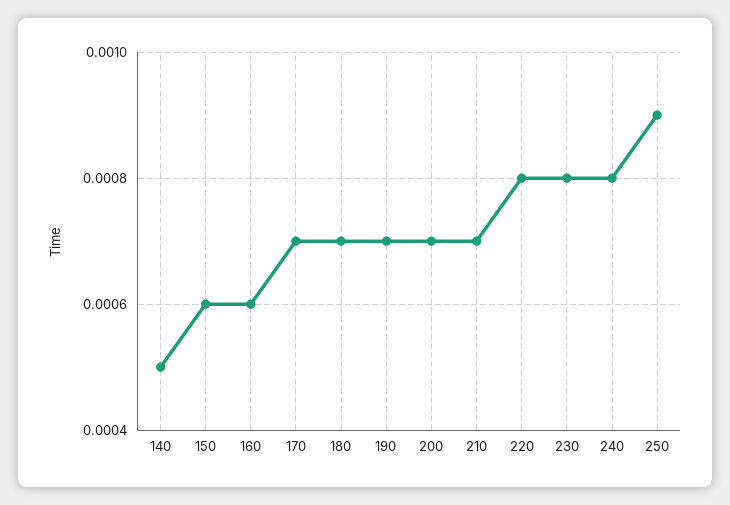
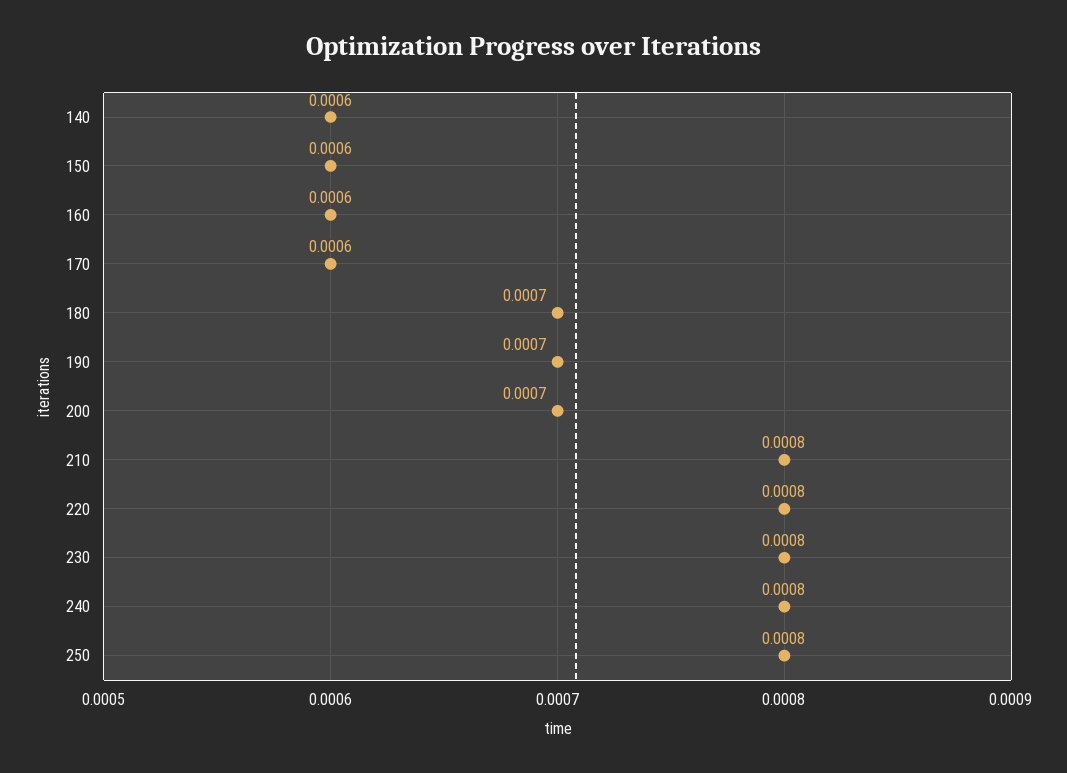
  {
-   "140": 0.0005,
+   "140": 0.0006,
    "150": 0.0006,
    "160": 0.0006,
-   "170": 0.0007,
+   "170": 0.0006,
    "180": 0.0007,
    "190": 0.0007,
    "200": 0.0007,
-   "210": 0.0007,
+   "210": 0.0008,
    "220": 0.0008,
    "230": 0.0008,
    "240": 0.0008,
-   "250": 0.0009
+   "250": 0.0008
  }

